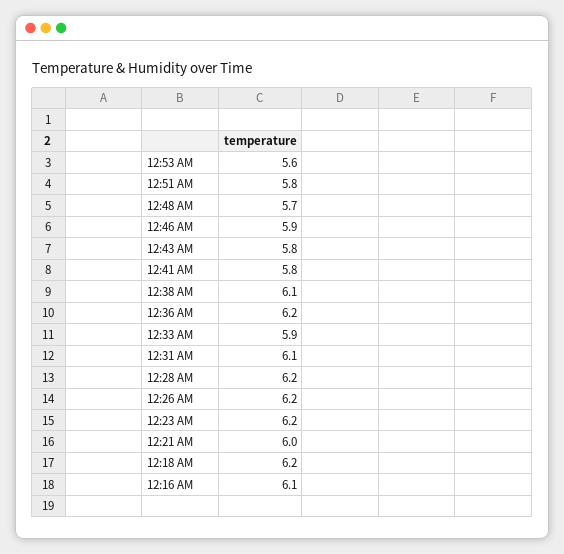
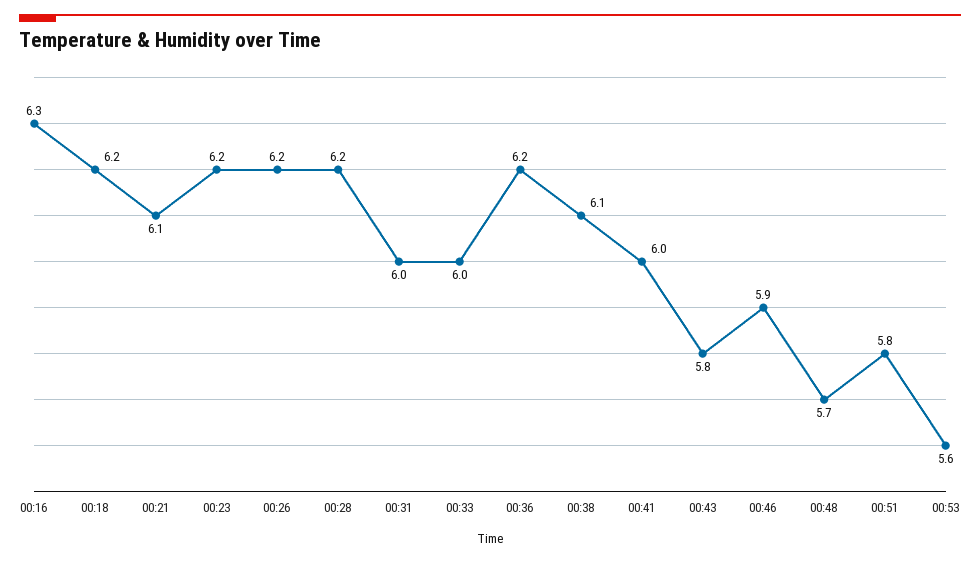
  {
    "12:53 AM": 5.6,
    "12:51 AM": 5.8,
    "12:48 AM": 5.7,
    "12:46 AM": 5.9,
    "12:43 AM": 5.8,
-   "12:41 AM": 5.8,
+   "12:41 AM": 6,
    "12:38 AM": 6.1,
    "12:36 AM": 6.2,
-   "12:33 AM": 5.9,
+   "12:33 AM": 6,
-   "12:31 AM": 6.1,
+   "12:31 AM": 6,
    "12:28 AM": 6.2,
    "12:26 AM": 6.2,
    "12:23 AM": 6.2,
-   "12:21 AM": 6,
+   "12:21 AM": 6.1,
    "12:18 AM": 6.2,
-   "12:16 AM": 6.1
+   "12:16 AM": 6.3
  }

